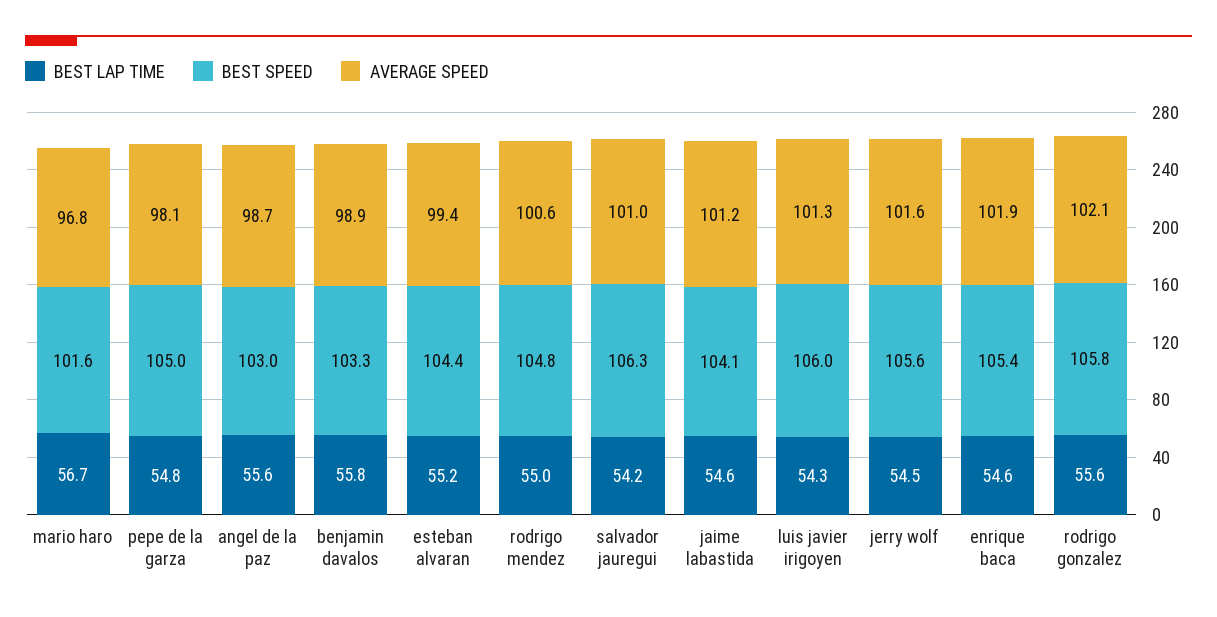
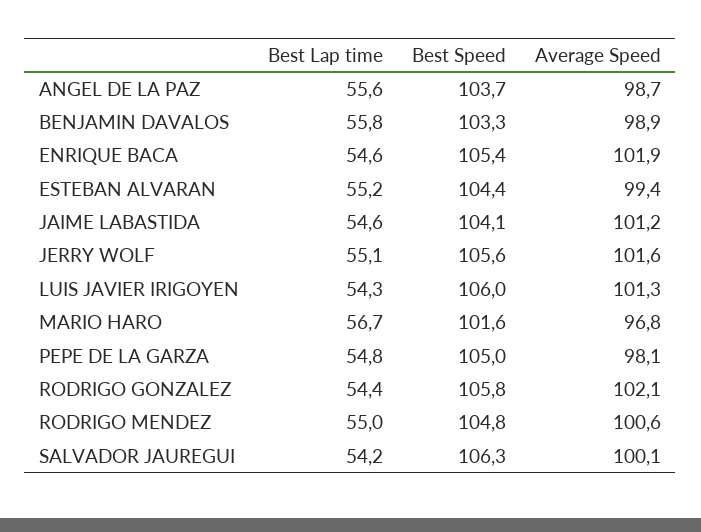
  {
    "BEST LAP TIME": {
      "mario haro": 56.7,
      "pepe de la garza": 54.8,
      "angel de la paz": 55.6,
      "benjamin davalos": 55.8,
      "esteban alvaran": 55.2,
      "rodrigo mendez": 55,
      "salvador jauregui": 54.2,
      "jaime labastida": 54.6,
      "luis javier irigoyen": 54.3,
-     "jerry wolf": 54.5,
+     "jerry wolf": 55.1,
      "enrique baca": 54.6,
-     "rodrigo gonzalez": 55.6
+     "rodrigo gonzalez": 54.4
    },
    "BEST SPEED": {
      "mario haro": 101.6,
      "pepe de la garza": 105,
-     "angel de la paz": 103,
+     "angel de la paz": 103.7,
      "benjamin davalos": 103.3,
      "esteban alvaran": 104.4,
      "rodrigo mendez": 104.8,
      "salvador jauregui": 106.3,
      "jaime labastida": 104.1,
      "luis javier irigoyen": 106,
      "jerry wolf": 105.6,
      "enrique baca": 105.4,
      "rodrigo gonzalez": 105.8
    },
    "AVERAGE SPEED": {
      "mario haro": 96.8,
      "pepe de la garza": 98.1,
      "angel de la paz": 98.7,
      "benjamin davalos": 98.9,
      "esteban alvaran": 99.4,
      "rodrigo mendez": 100.6,
-     "salvador jauregui": 101,
+     "salvador jauregui": 100.1,
      "jaime labastida": 101.2,
      "luis javier irigoyen": 101.3,
      "jerry wolf": 101.6,
      "enrique baca": 101.9,
      "rodrigo gonzalez": 102.1
    }
  }

